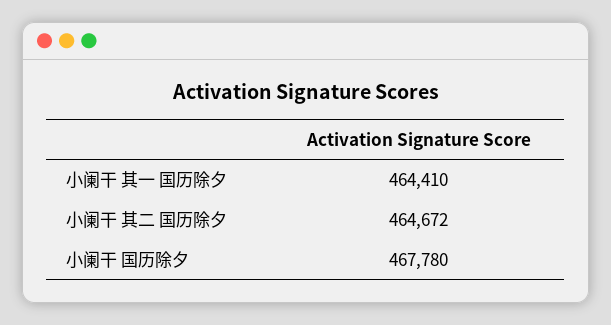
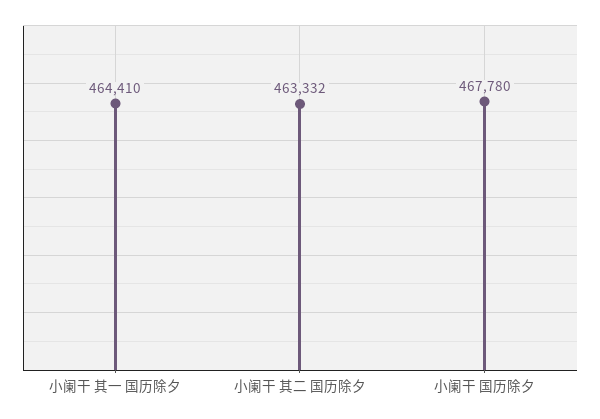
  {
    "小阑干 其一 国历除夕": 464410,
-   "小阑干 其二 国历除夕": 464672,
+   "小阑干 其二 国历除夕": 463332,
    "小阑干 国历除夕": 467780
  }

